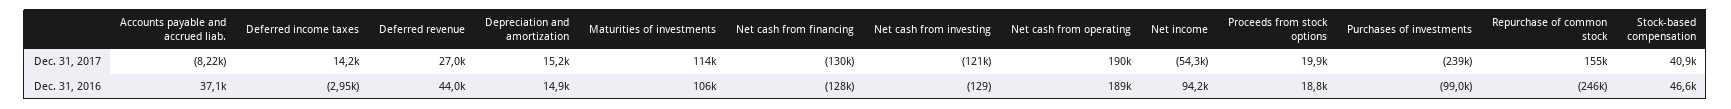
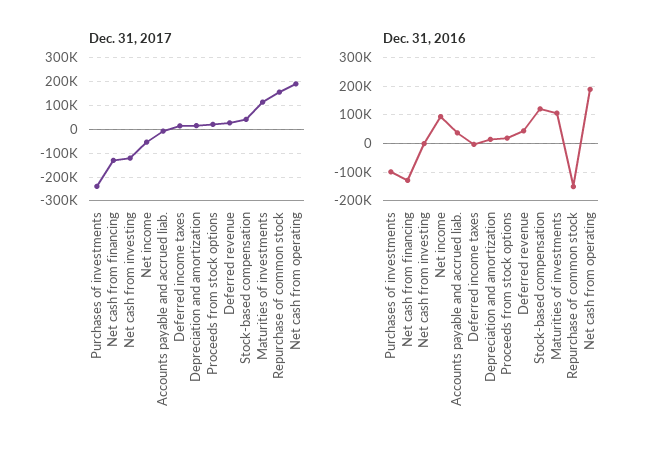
  {
    "Dec. 31, 2017": {
      "Accounts payable and accrued liab.": -8220,
      "Deferred income taxes": 14200,
      "Deferred revenue": 27000,
      "Depreciation and amortization": 15200,
      "Maturities of investments": 114000,
      "Net cash from financing": -130000,
      "Net cash from investing": -121000,
      "Net cash from operating": 190000,
      "Net income": -54300,
      "Proceeds from stock options": 19900,
      "Purchases of investments": -239000,
      "Repurchase of common stock": 155000,
      "Stock-based compensation": 40900
    },
    "Dec. 31, 2016": {
      "Accounts payable and accrued liab.": 37100,
      "Deferred income taxes": -2950,
      "Deferred revenue": 44000,
      "Depreciation and amortization": 14900,
      "Maturities of investments": 106000,
      "Net cash from financing": -128000,
      "Net cash from investing": -129,
      "Net cash from operating": 189000,
      "Net income": 94200,
      "Proceeds from stock options": 18800,
      "Purchases of investments": -99000,
-     "Repurchase of common stock": -246000,
+     "Repurchase of common stock": -150000,
-     "Stock-based compensation": 46600
+     "Stock-based compensation": 125000
    }
  }

